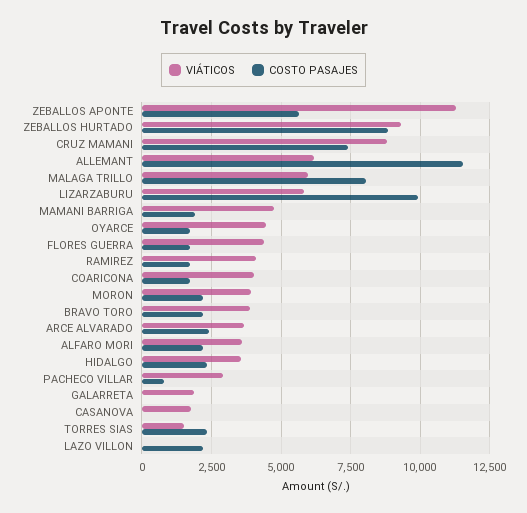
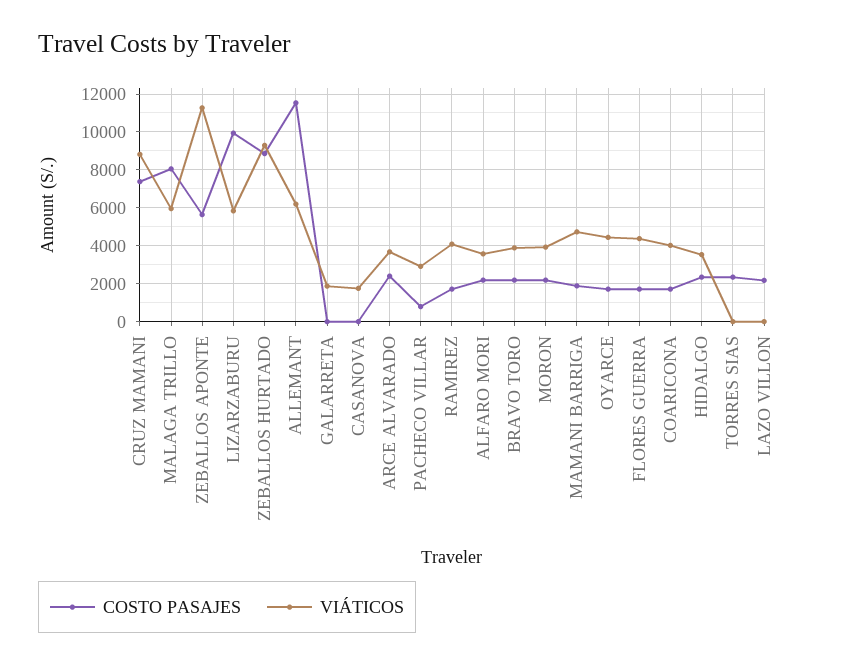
  {
    "VIÁTICOS": {
      "ZEBALLOS APONTE": 11250,
      "ZEBALLOS HURTADO": 9250,
      "CRUZ MAMANI": 8750,
      "ALLEMANT": 6250,
      "MALAGA TRILLO": 6000,
      "LIZARZABURU": 5750,
      "MAMANI BARRIGA": 4750,
      "OYARCE": 4500,
      "FLORES GUERRA": 4500,
      "RAMIREZ": 4000,
      "COARICONA": 4000,
      "MORON": 4000,
      "BRAVO TORO": 4000,
      "ARCE ALVARADO": 3750,
      "ALFARO MORI": 3500,
      "HIDALGO": 3500,
      "PACHECO VILLAR": 3000,
      "GALARRETA": 1750,
      "CASANOVA": 1750,
-     "TORRES SIAS": 1500,
+     "TORRES SIAS": 0,
      "LAZO VILLON": 0
    },
    "COSTO PASAJES": {
      "ZEBALLOS APONTE": 5750,
      "ZEBALLOS HURTADO": 8750,
      "CRUZ MAMANI": 7500,
      "ALLEMANT": 11500,
      "MALAGA TRILLO": 8000,
      "LIZARZABURU": 10000,
      "MAMANI BARRIGA": 2000,
      "OYARCE": 1750,
      "FLORES GUERRA": 1750,
      "RAMIREZ": 1750,
      "COARICONA": 1750,
      "MORON": 2250,
      "BRAVO TORO": 2250,
      "ARCE ALVARADO": 2500,
      "ALFARO MORI": 2250,
      "HIDALGO": 2250,
      "PACHECO VILLAR": 750,
      "GALARRETA": 0,
      "CASANOVA": 0,
      "TORRES SIAS": 2250,
      "LAZO VILLON": 2250
    }
  }

